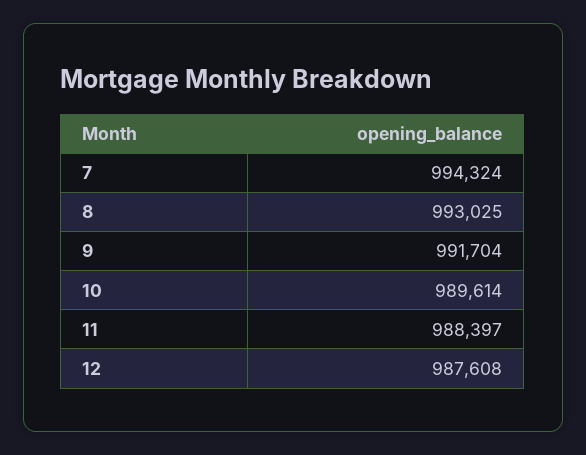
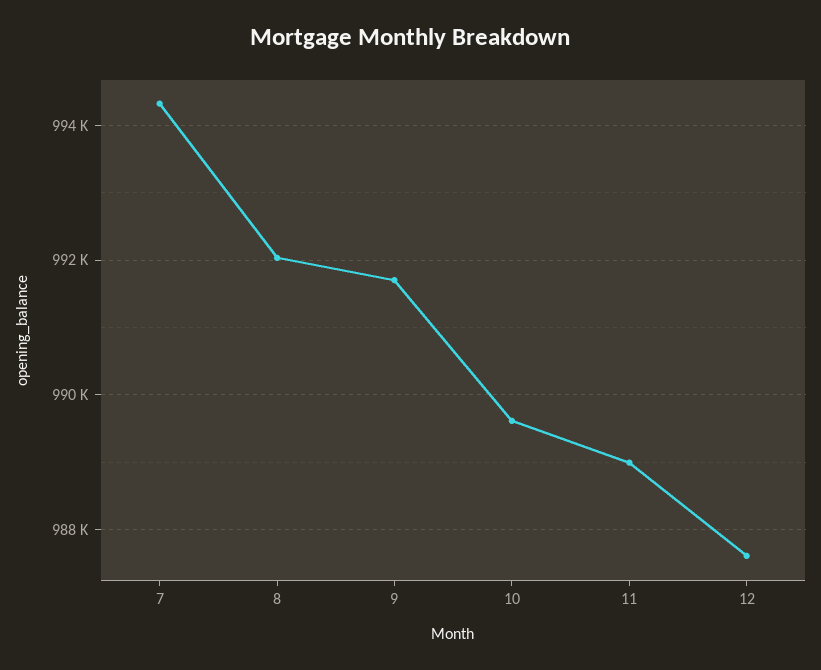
  {
    "7": 994324,
-   "8": 993025,
+   "8": 992000,
    "9": 991704,
    "10": 989614,
-   "11": 988397,
+   "11": 989000,
    "12": 987608
  }

